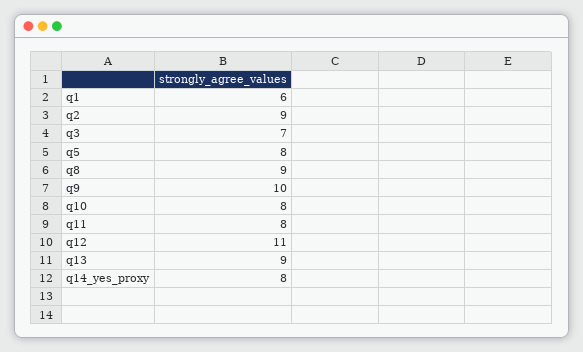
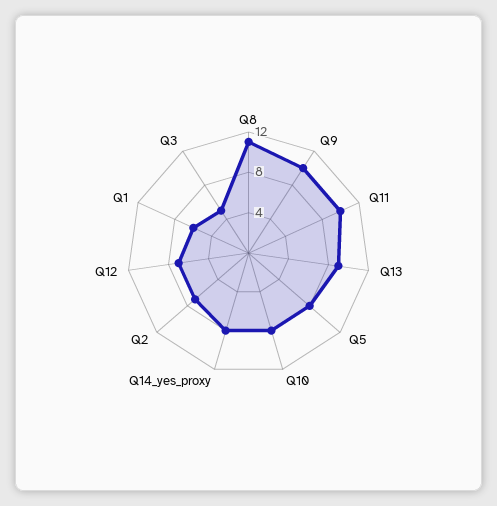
  {
    "q1": 6,
-   "q2": 9,
+   "q2": 7,
-   "q3": 7,
+   "q3": 5,
    "q5": 8,
-   "q8": 9,
+   "q8": 11,
    "q9": 10,
    "q10": 8,
-   "q11": 8,
+   "q11": 10,
-   "q12": 11,
+   "q12": 7,
    "q13": 9,
    "q14_yes_proxy": 8
  }

